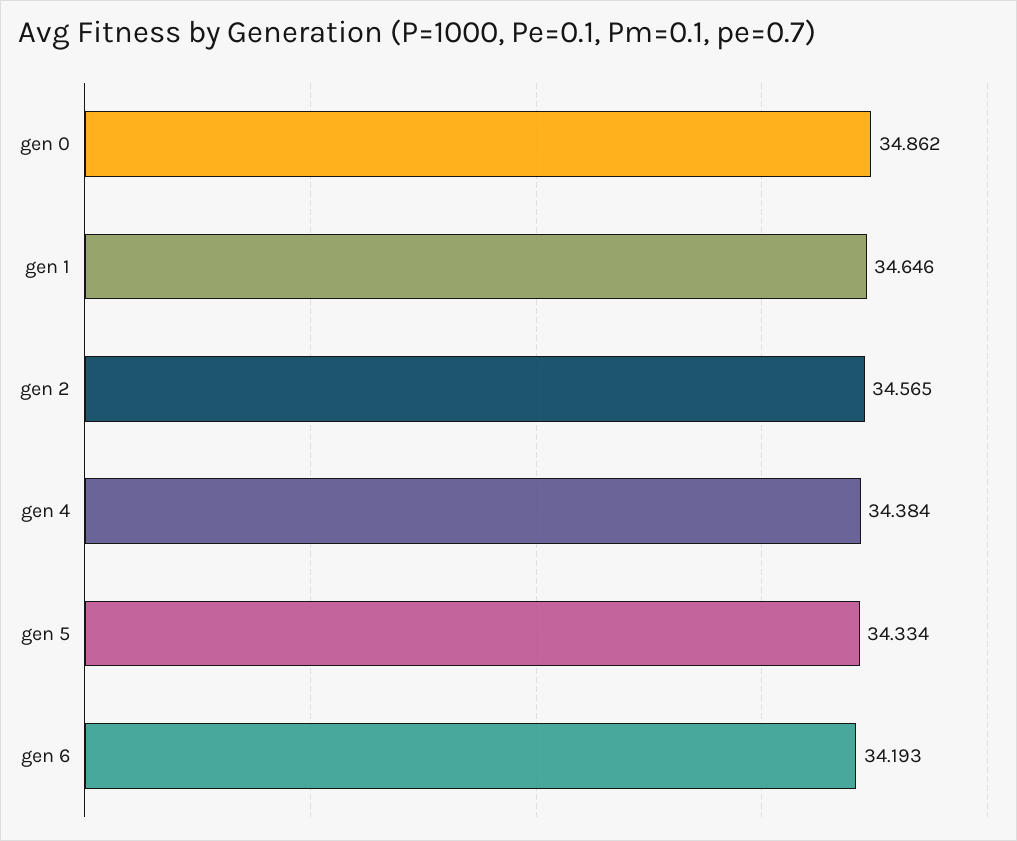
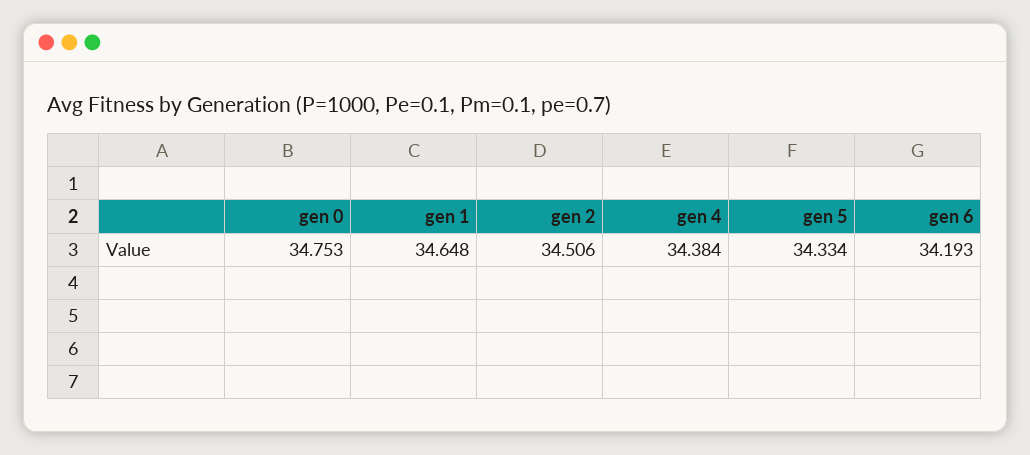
  {
-   "gen 0": 34.862,
+   "gen 0": 34.753,
-   "gen 1": 34.646,
+   "gen 1": 34.648,
-   "gen 2": 34.565,
+   "gen 2": 34.506,
    "gen 4": 34.384,
    "gen 5": 34.334,
    "gen 6": 34.193
  }

